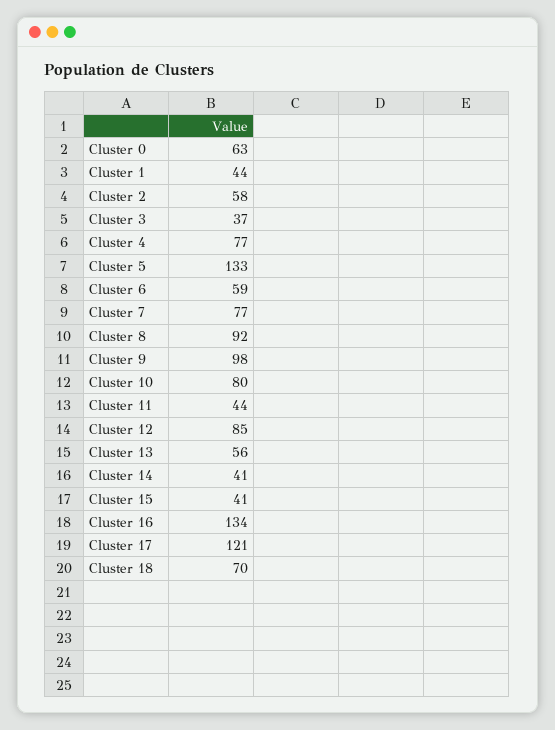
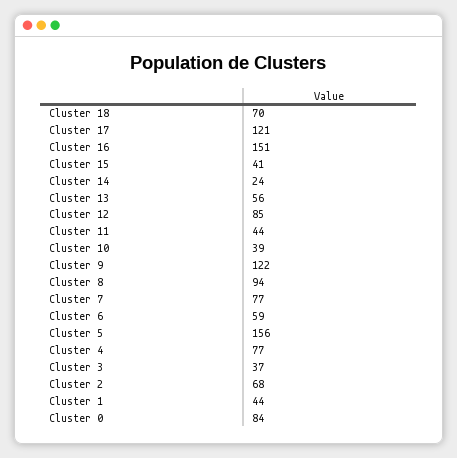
  {
-   "Cluster 0": 63,
+   "Cluster 0": 84,
    "Cluster 1": 44,
-   "Cluster 2": 58,
+   "Cluster 2": 68,
    "Cluster 3": 37,
    "Cluster 4": 77,
-   "Cluster 5": 133,
+   "Cluster 5": 156,
    "Cluster 6": 59,
    "Cluster 7": 77,
-   "Cluster 8": 92,
+   "Cluster 8": 94,
-   "Cluster 9": 98,
+   "Cluster 9": 122,
-   "Cluster 10": 80,
+   "Cluster 10": 39,
    "Cluster 11": 44,
    "Cluster 12": 85,
    "Cluster 13": 56,
-   "Cluster 14": 41,
+   "Cluster 14": 24,
    "Cluster 15": 41,
-   "Cluster 16": 134,
+   "Cluster 16": 151,
    "Cluster 17": 121,
    "Cluster 18": 70
  }

